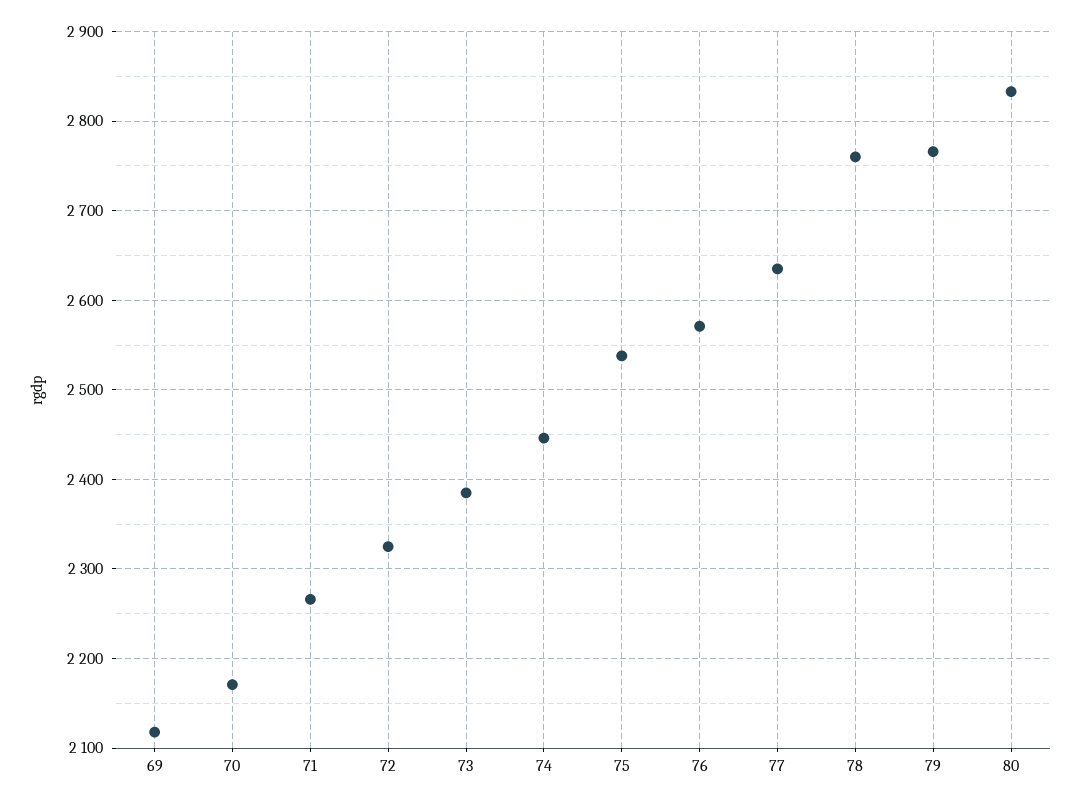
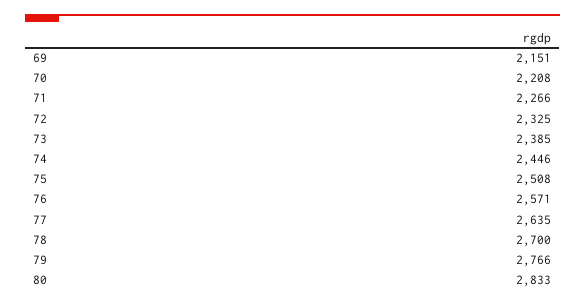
  {
-   "69": 2120,
+   "69": 2151,
-   "70": 2170,
+   "70": 2208,
    "71": 2266,
    "72": 2325,
    "73": 2385,
    "74": 2446,
-   "75": 2540,
+   "75": 2508,
    "76": 2571,
    "77": 2635,
-   "78": 2760,
+   "78": 2700,
    "79": 2766,
    "80": 2833
  }

